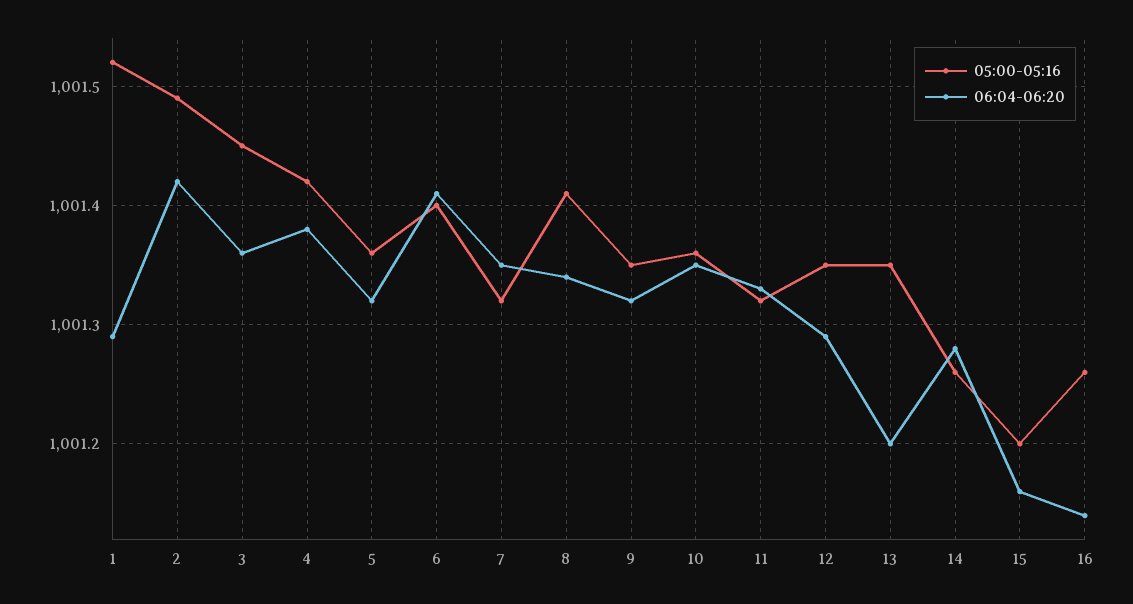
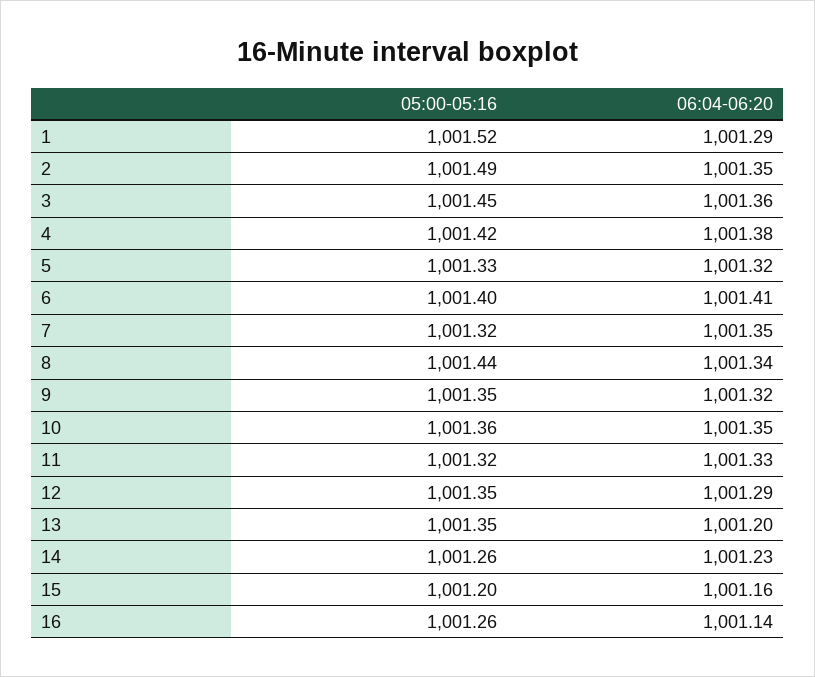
  {
    "05:00-05:16": {
      "1": 1001.52,
      "2": 1001.49,
      "3": 1001.45,
      "4": 1001.42,
-     "5": 1001.36,
+     "5": 1001.33,
      "6": 1001.4,
      "7": 1001.32,
-     "8": 1001.41,
+     "8": 1001.44,
      "9": 1001.35,
      "10": 1001.36,
      "11": 1001.32,
      "12": 1001.35,
      "13": 1001.35,
      "14": 1001.26,
      "15": 1001.2,
      "16": 1001.26
    },
    "06:04-06:20": {
      "1": 1001.29,
-     "2": 1001.42,
+     "2": 1001.35,
      "3": 1001.36,
      "4": 1001.38,
      "5": 1001.32,
      "6": 1001.41,
      "7": 1001.35,
      "8": 1001.34,
      "9": 1001.32,
      "10": 1001.35,
      "11": 1001.33,
      "12": 1001.29,
      "13": 1001.2,
-     "14": 1001.28,
+     "14": 1001.23,
      "15": 1001.16,
      "16": 1001.14
    }
  }

